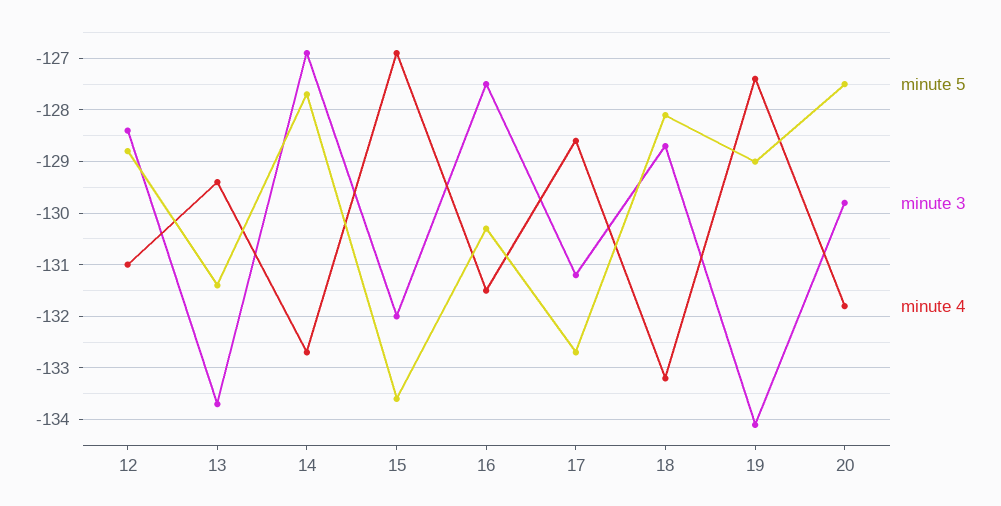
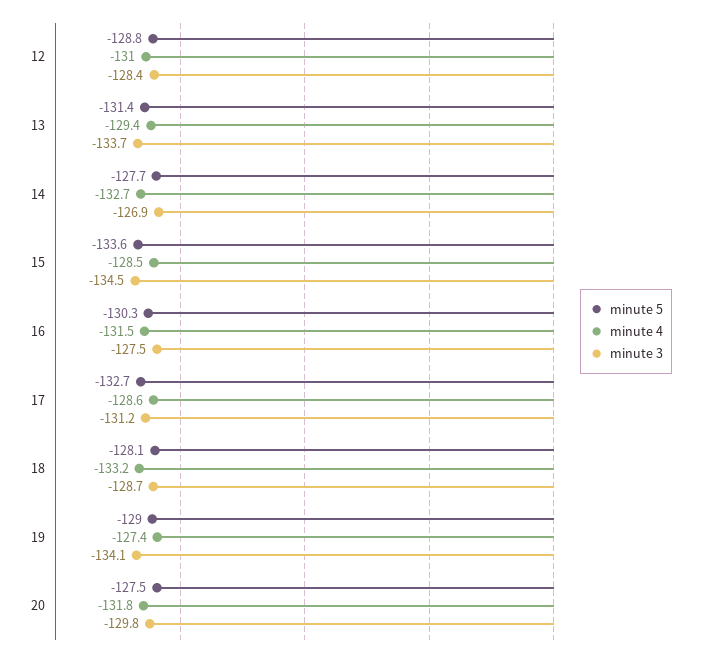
  {
    "minute 5": {
      "12": -128.8,
      "13": -131.4,
      "14": -127.7,
      "15": -133.6,
      "16": -130.3,
      "17": -132.7,
      "18": -128.1,
      "19": -129,
      "20": -127.5
    },
    "minute 3": {
      "12": -128.4,
      "13": -133.7,
      "14": -126.9,
-     "15": -132,
+     "15": -134.5,
      "16": -127.5,
      "17": -131.2,
      "18": -128.7,
      "19": -134.1,
      "20": -129.8
    },
    "minute 4": {
      "12": -131,
      "13": -129.4,
      "14": -132.7,
-     "15": -127,
+     "15": -128.5,
      "16": -131.5,
      "17": -128.6,
      "18": -133.2,
      "19": -127.4,
      "20": -131.8
    }
  }

